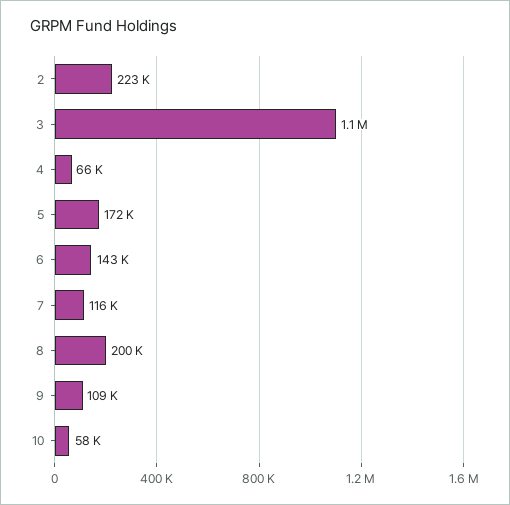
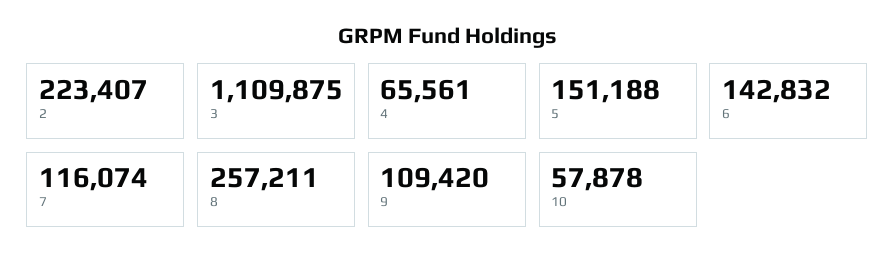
  {
    "2": 223407,
    "3": 1109875,
    "4": 65561,
-   "5": 172000,
+   "5": 151188,
    "6": 142832,
    "7": 116074,
-   "8": 200000,
+   "8": 257211,
    "9": 109420,
    "10": 57878
  }

